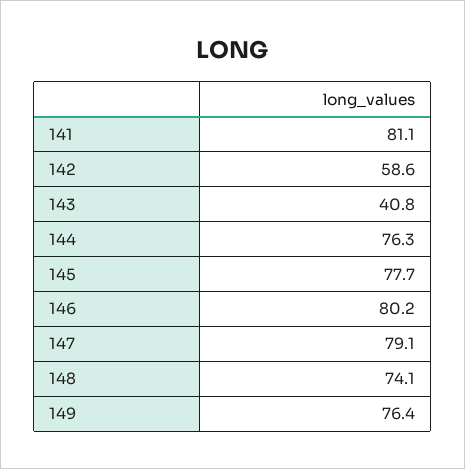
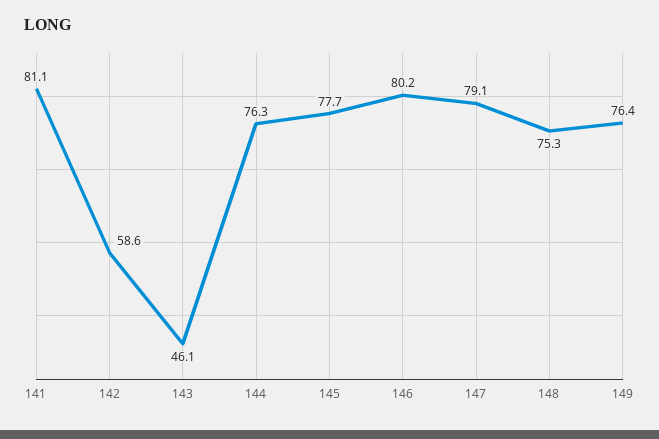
  {
    "141": 81.1,
    "142": 58.6,
-   "143": 40.8,
+   "143": 46.1,
    "144": 76.3,
    "145": 77.7,
    "146": 80.2,
    "147": 79.1,
-   "148": 74.1,
+   "148": 75.3,
    "149": 76.4
  }

